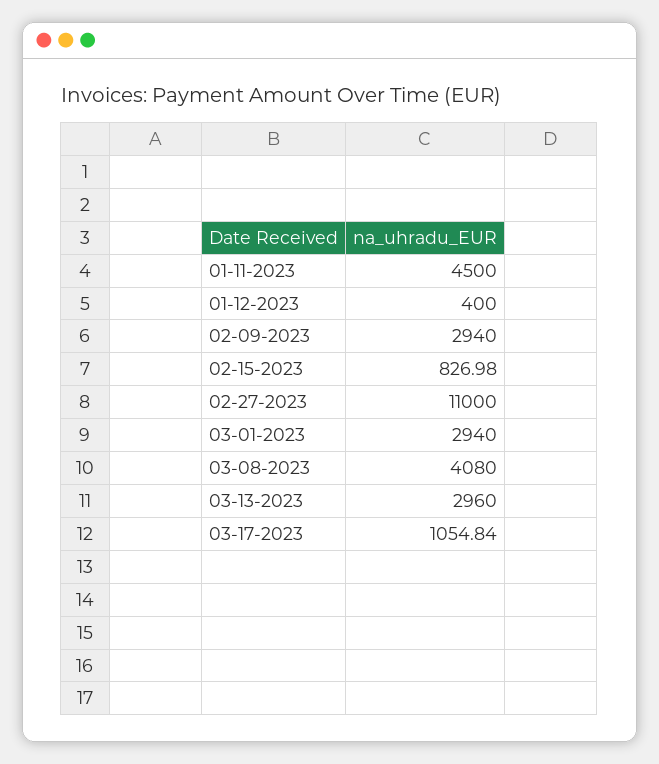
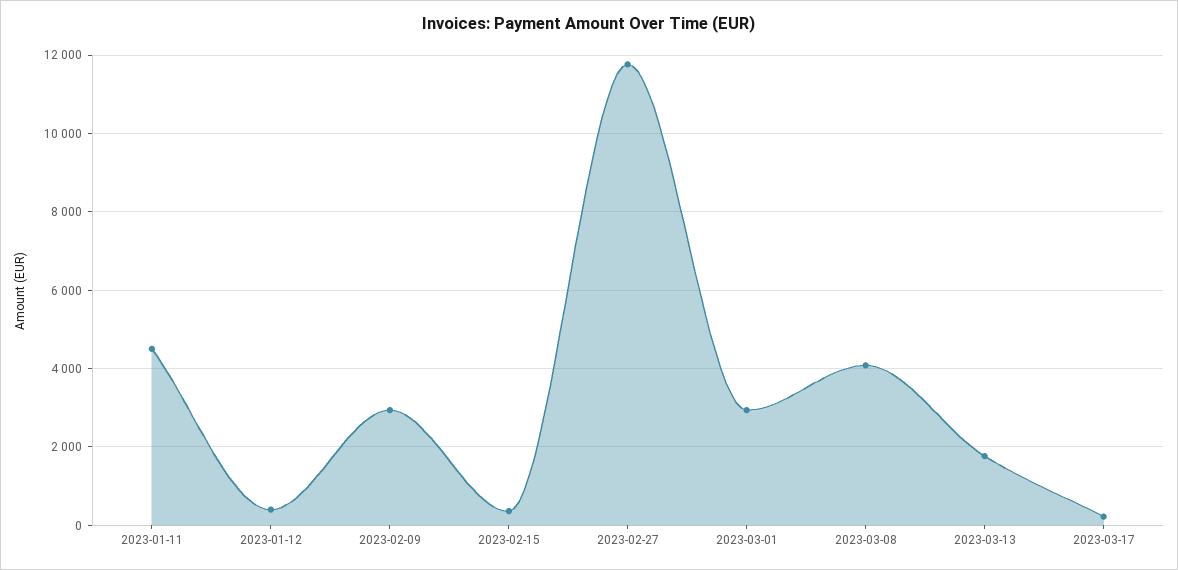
  {
    "01-11-2023": 4500,
    "01-12-2023": 400,
    "02-09-2023": 2940,
-   "02-15-2023": 826.98,
+   "02-15-2023": 400,
-   "02-27-2023": 11000,
+   "02-27-2023": 11800,
    "03-01-2023": 2940,
    "03-08-2023": 4080,
-   "03-13-2023": 2960,
+   "03-13-2023": 1800,
-   "03-17-2023": 1054.84
+   "03-17-2023": 200
  }

